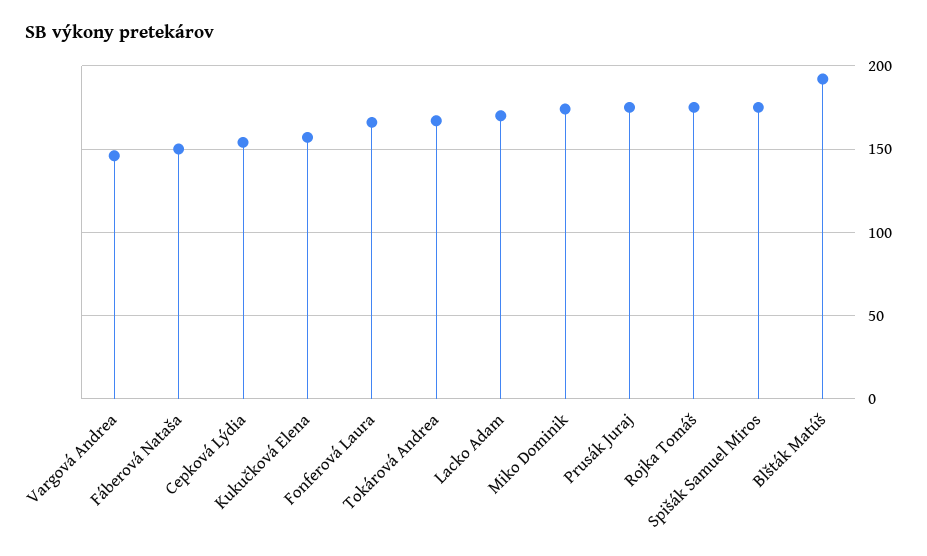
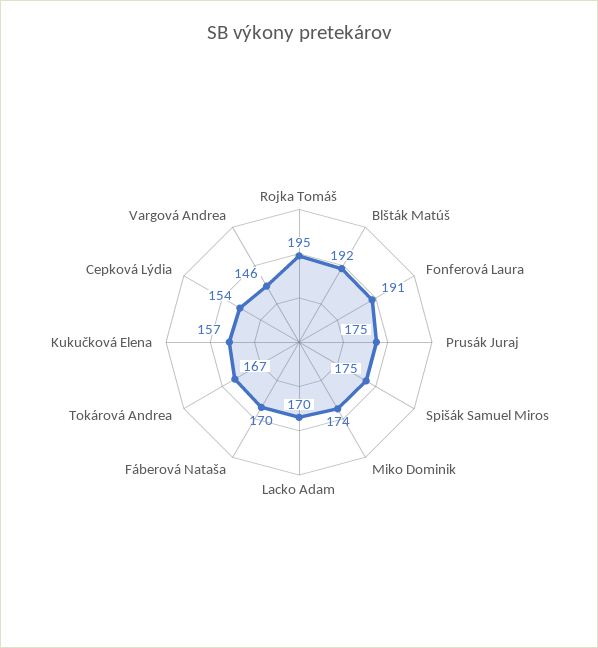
  {
    "Vargová Andrea": 146,
-   "Fáberová Nataša": 150,
+   "Fáberová Nataša": 170,
    "Cepková Lýdia": 154,
    "Kukučková Elena": 157,
-   "Fonferová Laura": 165,
+   "Fonferová Laura": 191,
    "Tokárová Andrea": 167,
    "Lacko Adam": 170,
    "Miko Dominik": 174,
    "Prusák Juraj": 175,
-   "Rojka Tomáš": 175,
+   "Rojka Tomáš": 195,
    "Spišák Samuel Miros": 175,
    "Blšták Matúš": 192
  }

